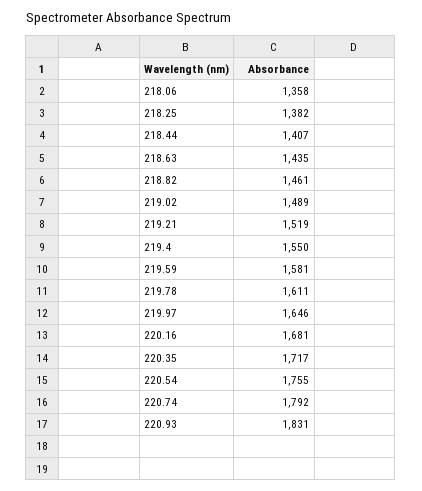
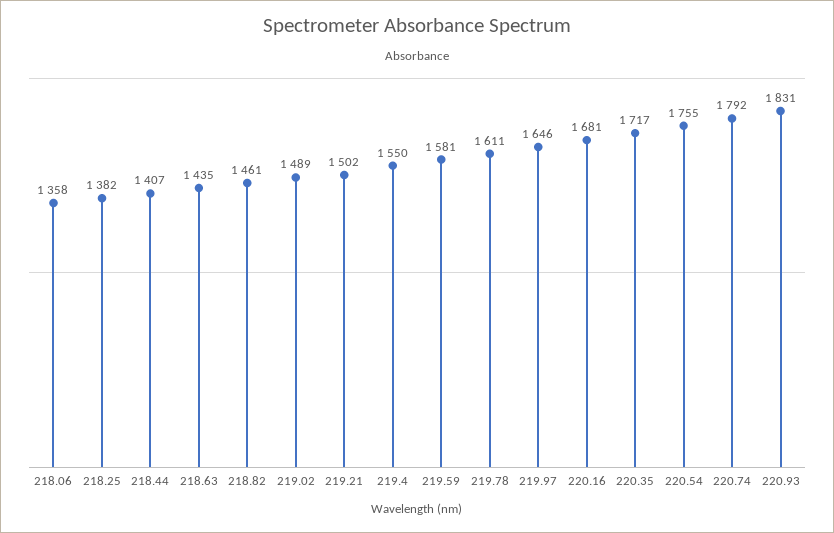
  {
    "218.06": 1358,
    "218.25": 1382,
    "218.44": 1407,
    "218.63": 1435,
    "218.82": 1461,
    "219.02": 1489,
-   "219.21": 1519,
+   "219.21": 1502,
    "219.4": 1550,
    "219.59": 1581,
    "219.78": 1611,
    "219.97": 1646,
    "220.16": 1681,
    "220.35": 1717,
    "220.54": 1755,
    "220.74": 1792,
    "220.93": 1831
  }

